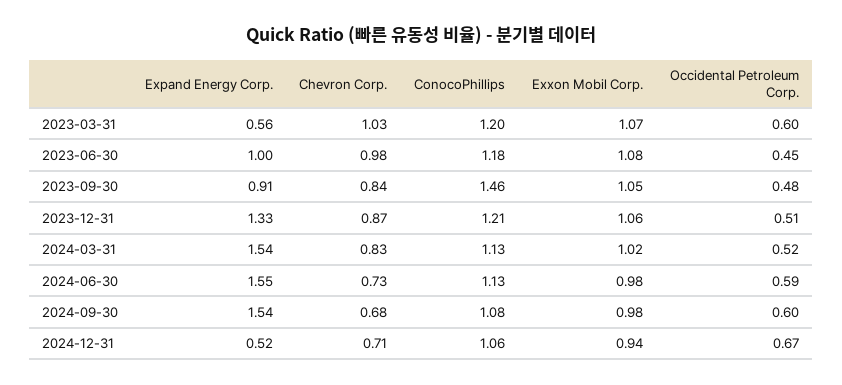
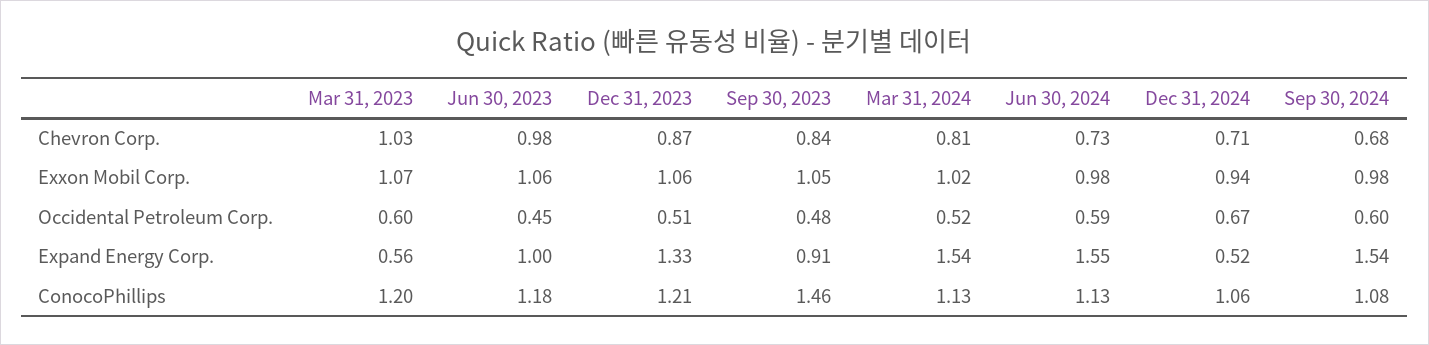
  {
    "Expand Energy Corp.": {
      "2023-03-31": 0.56,
      "2023-06-30": 1,
      "2023-09-30": 0.91,
      "2023-12-31": 1.33,
      "2024-03-31": 1.54,
      "2024-06-30": 1.55,
      "2024-09-30": 1.54,
      "2024-12-31": 0.52
    },
    "Chevron Corp.": {
      "2023-03-31": 1.03,
      "2023-06-30": 0.98,
      "2023-09-30": 0.84,
      "2023-12-31": 0.87,
-     "2024-03-31": 0.83,
+     "2024-03-31": 0.81,
      "2024-06-30": 0.73,
      "2024-09-30": 0.68,
      "2024-12-31": 0.71
    },
    "ConocoPhillips": {
      "2023-03-31": 1.2,
      "2023-06-30": 1.18,
      "2023-09-30": 1.46,
      "2023-12-31": 1.21,
      "2024-03-31": 1.13,
      "2024-06-30": 1.13,
      "2024-09-30": 1.08,
      "2024-12-31": 1.06
    },
    "Exxon Mobil Corp.": {
      "2023-03-31": 1.07,
-     "2023-06-30": 1.08,
+     "2023-06-30": 1.06,
      "2023-09-30": 1.05,
      "2023-12-31": 1.06,
      "2024-03-31": 1.02,
      "2024-06-30": 0.98,
      "2024-09-30": 0.98,
      "2024-12-31": 0.94
    },
    "Occidental Petroleum Corp.": {
      "2023-03-31": 0.6,
      "2023-06-30": 0.45,
      "2023-09-30": 0.48,
      "2023-12-31": 0.51,
      "2024-03-31": 0.52,
      "2024-06-30": 0.59,
      "2024-09-30": 0.6,
      "2024-12-31": 0.67
    }
  }

